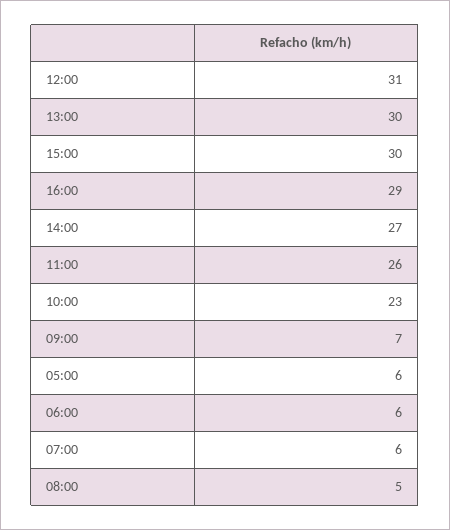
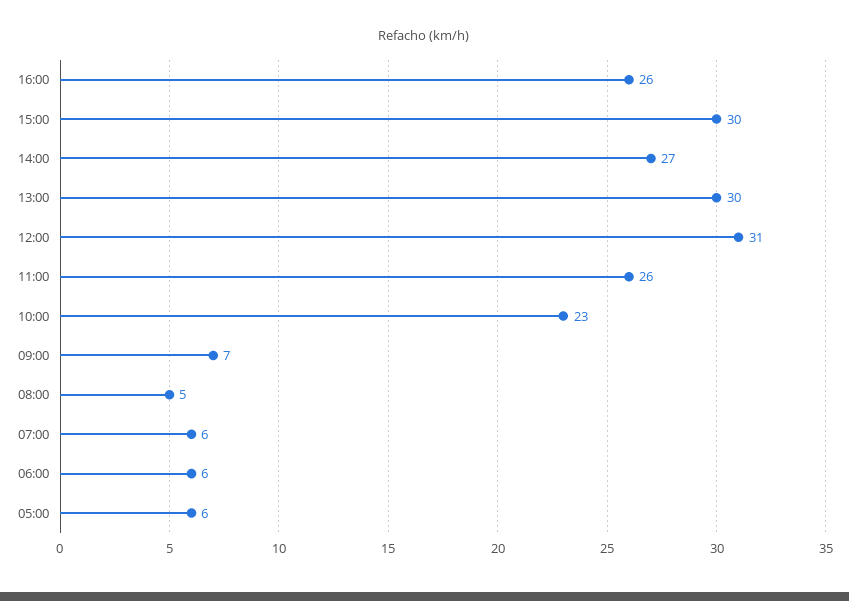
  {
    "12:00": 31,
    "13:00": 30,
    "15:00": 30,
-   "16:00": 29,
+   "16:00": 26,
    "14:00": 27,
    "11:00": 26,
    "10:00": 23,
    "09:00": 7,
    "05:00": 6,
    "06:00": 6,
    "07:00": 6,
    "08:00": 5
  }

